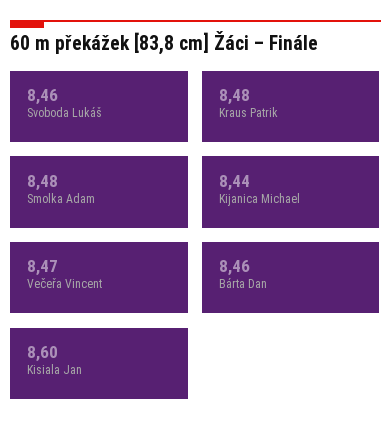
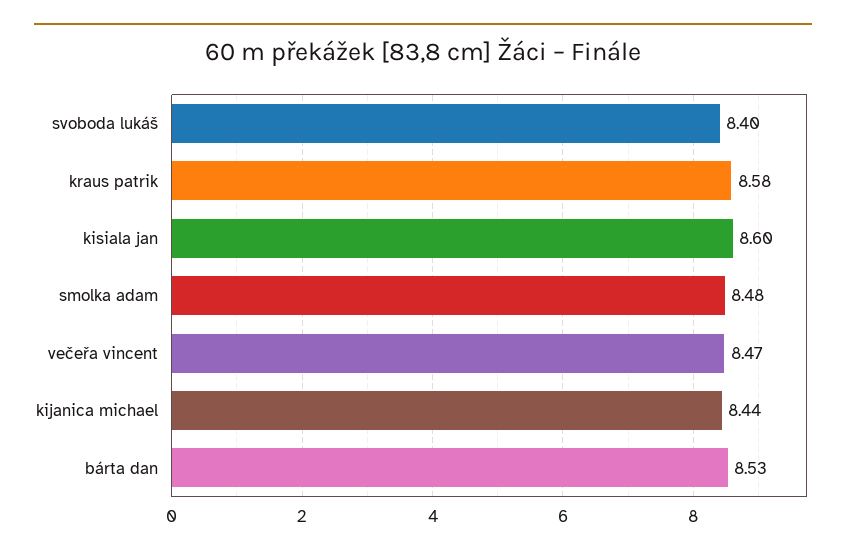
  {
-   "Svoboda Lukáš": 8.46,
+   "Svoboda Lukáš": 8.4,
-   "Kraus Patrik": 8.48,
+   "Kraus Patrik": 8.58,
    "Smolka Adam": 8.48,
    "Kijanica Michael": 8.44,
    "Večeřa Vincent": 8.47,
-   "Bárta Dan": 8.46,
+   "Bárta Dan": 8.53,
    "Kisiala Jan": 8.6
  }

